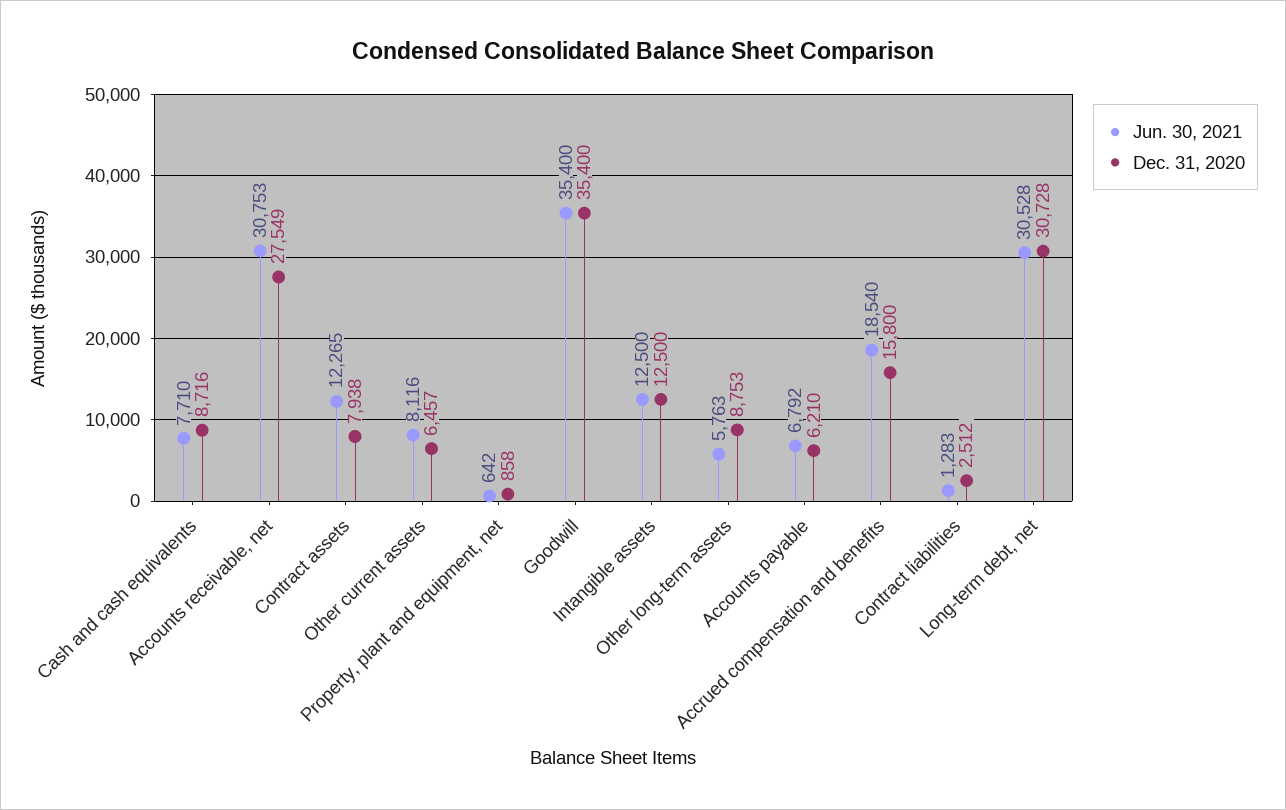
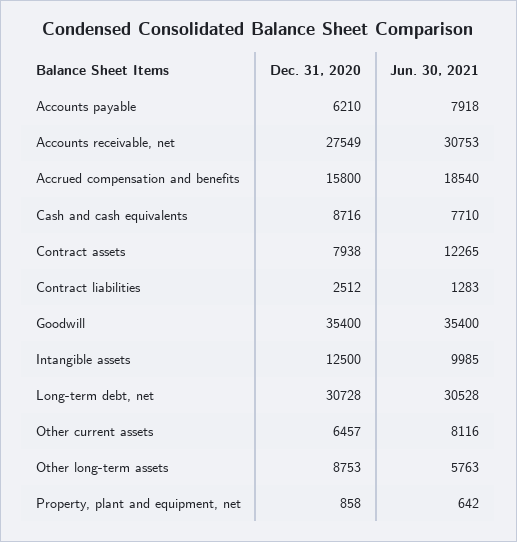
  {
    "Jun. 30, 2021": {
      "Cash and cash equivalents": 7710,
      "Accounts receivable, net": 30753,
      "Contract assets": 12265,
      "Other current assets": 8116,
      "Property, plant and equipment, net": 642,
      "Goodwill": 35400,
-     "Intangible assets": 12500,
+     "Intangible assets": 9985,
      "Other long-term assets": 5763,
-     "Accounts payable": 6792,
+     "Accounts payable": 7918,
      "Accrued compensation and benefits": 18540,
      "Contract liabilities": 1283,
      "Long-term debt, net": 30528
    },
    "Dec. 31, 2020": {
      "Cash and cash equivalents": 8716,
      "Accounts receivable, net": 27549,
      "Contract assets": 7938,
      "Other current assets": 6457,
      "Property, plant and equipment, net": 858,
      "Goodwill": 35400,
      "Intangible assets": 12500,
      "Other long-term assets": 8753,
      "Accounts payable": 6210,
      "Accrued compensation and benefits": 15800,
      "Contract liabilities": 2512,
      "Long-term debt, net": 30728
    }
  }

